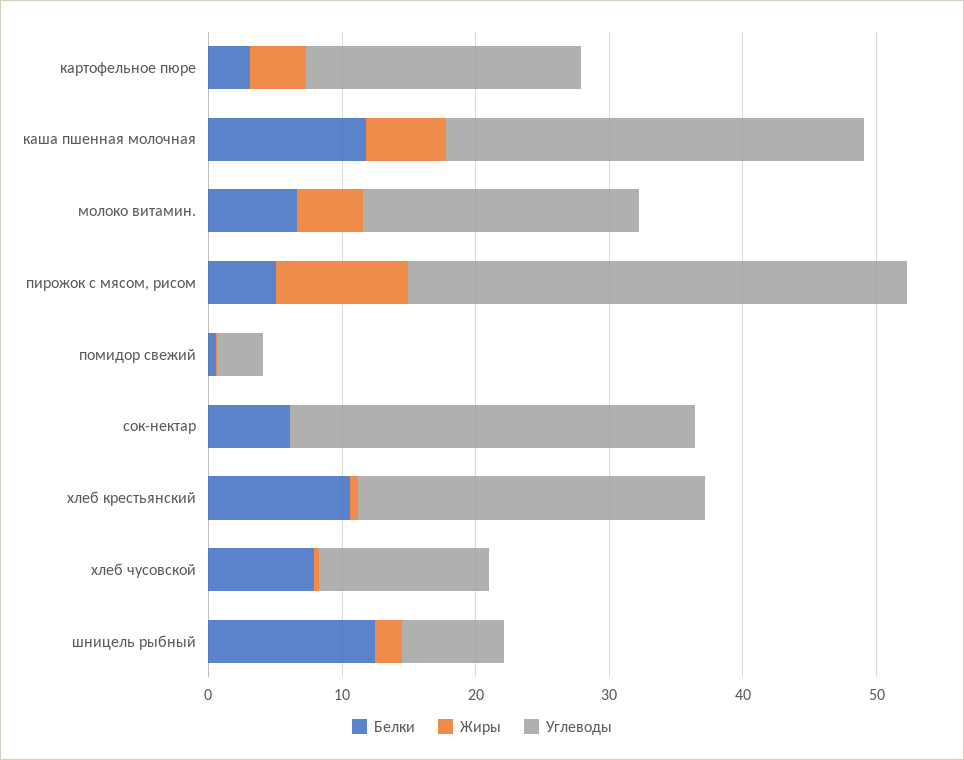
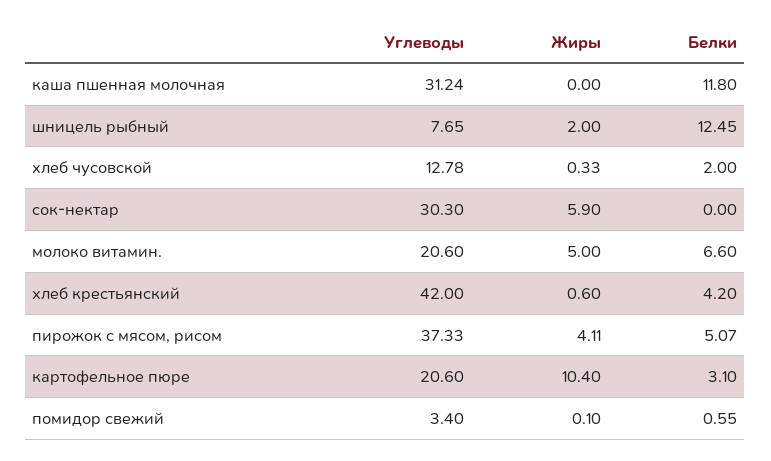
  {
    "Белки": {
      "картофельное пюре": 3.1,
      "каша пшенная молочная": 11.8,
      "молоко витамин.": 6.6,
      "пирожок с мясом, рисом": 5.07,
      "помидор свежий": 0.55,
-     "сок-нектар": 6,
+     "сок-нектар": 0,
-     "хлеб крестьянский": 10,
+     "хлеб крестьянский": 4.2,
-     "хлеб чусовской": 8,
+     "хлеб чусовской": 2,
      "шницель рыбный": 12.45
    },
    "Жиры": {
-     "картофельное пюре": 4,
+     "картофельное пюре": 10.4,
-     "каша пшенная молочная": 6,
+     "каша пшенная молочная": 0,
      "молоко витамин.": 5,
-     "пирожок с мясом, рисом": 10,
+     "пирожок с мясом, рисом": 4.11,
      "помидор свежий": 0.1,
-     "сок-нектар": 0,
+     "сок-нектар": 5.9,
      "хлеб крестьянский": 0.6,
      "хлеб чусовской": 0.33,
      "шницель рыбный": 2
    },
    "Углеводы": {
      "картофельное пюре": 20.6,
      "каша пшенная молочная": 31.24,
      "молоко витамин.": 20.6,
      "пирожок с мясом, рисом": 37.33,
      "помидор свежий": 3.4,
      "сок-нектар": 30.3,
-     "хлеб крестьянский": 26,
+     "хлеб крестьянский": 42,
      "хлеб чусовской": 12.78,
      "шницель рыбный": 7.65
    }
  }

